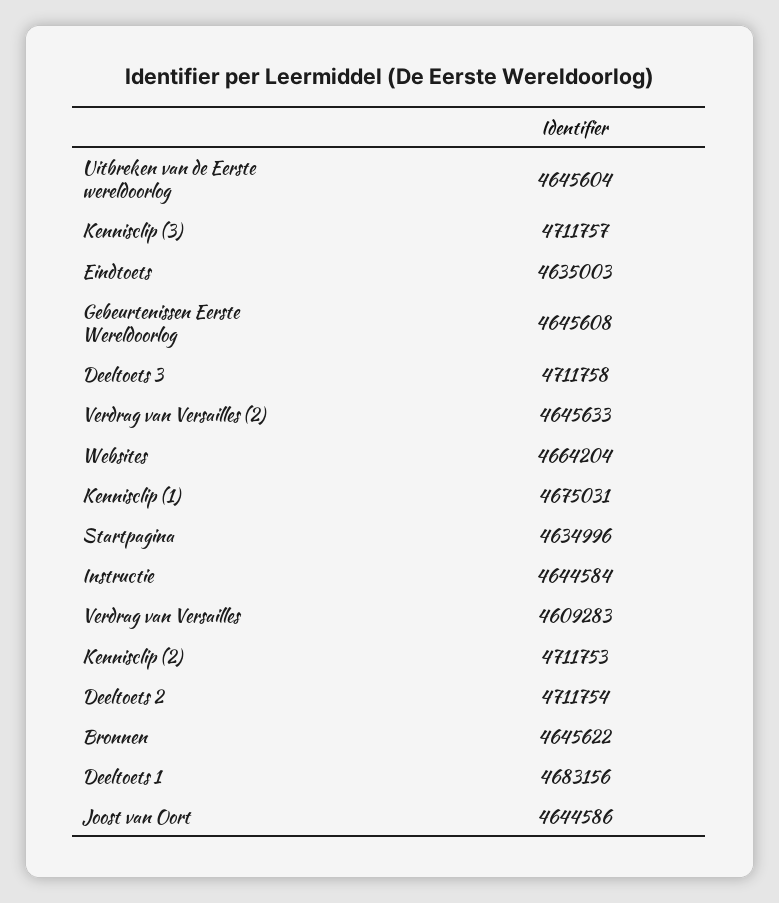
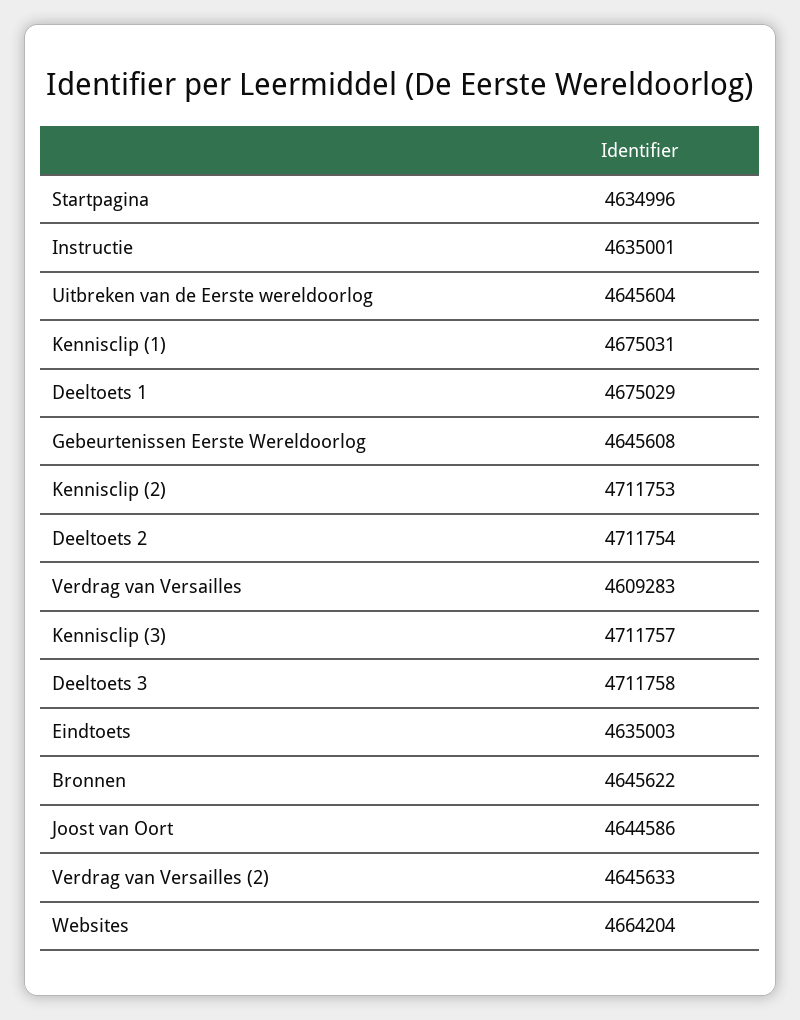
  {
    "Uitbreken van de Eerste wereldoorlog": 4645604,
    "Kennisclip (3)": 4711757,
    "Eindtoets": 4635003,
    "Gebeurtenissen Eerste Wereldoorlog": 4645608,
    "Deeltoets 3": 4711758,
    "Verdrag van Versailles (2)": 4645633,
    "Websites": 4664204,
    "Kennisclip (1)": 4675031,
    "Startpagina": 4634996,
-   "Instructie": 4644584,
+   "Instructie": 4635001,
    "Verdrag van Versailles": 4609283,
    "Kennisclip (2)": 4711753,
    "Deeltoets 2": 4711754,
    "Bronnen": 4645622,
-   "Deeltoets 1": 4683156,
+   "Deeltoets 1": 4675029,
    "Joost van Oort": 4644586
  }

